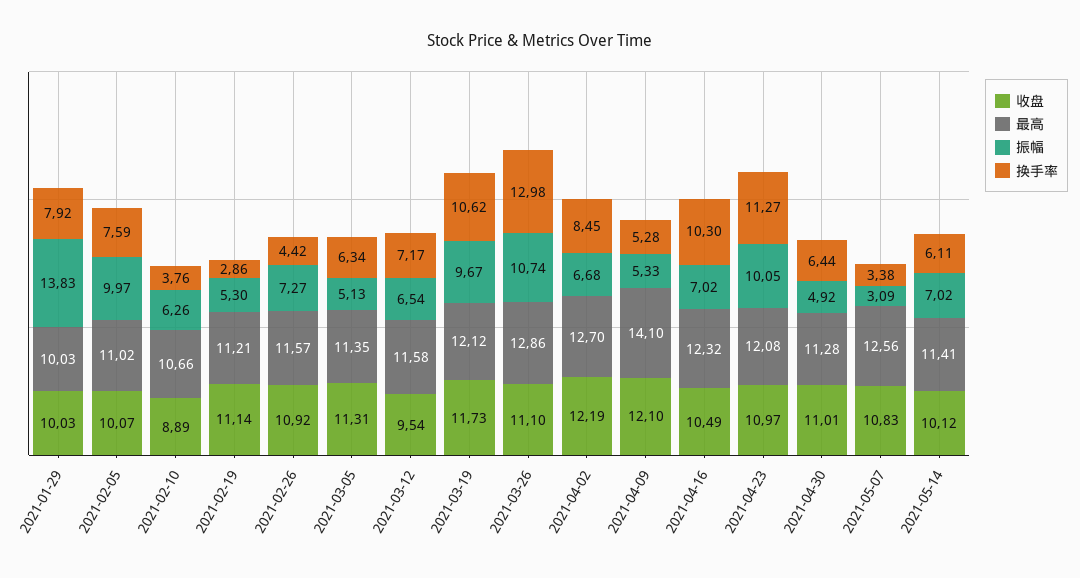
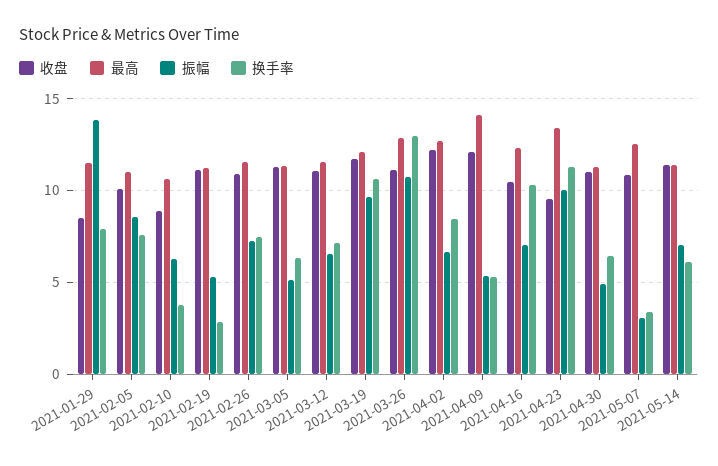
  {
    "收盘": {
-     "2021-01-29": 10.03,
+     "2021-01-29": 8.5,
      "2021-02-05": 10.07,
      "2021-02-10": 8.89,
      "2021-02-19": 11.14,
      "2021-02-26": 10.92,
      "2021-03-05": 11.31,
-     "2021-03-12": 9.54,
+     "2021-03-12": 11,
      "2021-03-19": 11.73,
      "2021-03-26": 11.1,
      "2021-04-02": 12.19,
      "2021-04-09": 12.1,
      "2021-04-16": 10.49,
-     "2021-04-23": 10.97,
+     "2021-04-23": 9.5,
      "2021-04-30": 11.01,
      "2021-05-07": 10.83,
-     "2021-05-14": 10.12
+     "2021-05-14": 11.5
    },
    "最高": {
-     "2021-01-29": 10.03,
+     "2021-01-29": 11.5,
      "2021-02-05": 11.02,
      "2021-02-10": 10.66,
      "2021-02-19": 11.21,
      "2021-02-26": 11.57,
      "2021-03-05": 11.35,
      "2021-03-12": 11.58,
      "2021-03-19": 12.12,
      "2021-03-26": 12.86,
      "2021-04-02": 12.7,
      "2021-04-09": 14.1,
      "2021-04-16": 12.32,
-     "2021-04-23": 12.08,
+     "2021-04-23": 13.5,
      "2021-04-30": 11.28,
      "2021-05-07": 12.56,
      "2021-05-14": 11.41
    },
    "振幅": {
      "2021-01-29": 13.83,
-     "2021-02-05": 9.97,
+     "2021-02-05": 8.5,
      "2021-02-10": 6.26,
      "2021-02-19": 5.3,
      "2021-02-26": 7.27,
      "2021-03-05": 5.13,
      "2021-03-12": 6.54,
      "2021-03-19": 9.67,
      "2021-03-26": 10.74,
      "2021-04-02": 6.68,
      "2021-04-09": 5.33,
      "2021-04-16": 7.02,
      "2021-04-23": 10.05,
      "2021-04-30": 4.92,
      "2021-05-07": 3.09,
      "2021-05-14": 7.02
    },
    "换手率": {
      "2021-01-29": 7.92,
      "2021-02-05": 7.59,
      "2021-02-10": 3.76,
      "2021-02-19": 2.86,
-     "2021-02-26": 4.42,
+     "2021-02-26": 7.5,
      "2021-03-05": 6.34,
      "2021-03-12": 7.17,
      "2021-03-19": 10.62,
      "2021-03-26": 12.98,
      "2021-04-02": 8.45,
      "2021-04-09": 5.28,
      "2021-04-16": 10.3,
      "2021-04-23": 11.27,
      "2021-04-30": 6.44,
      "2021-05-07": 3.38,
      "2021-05-14": 6.11
    }
  }

